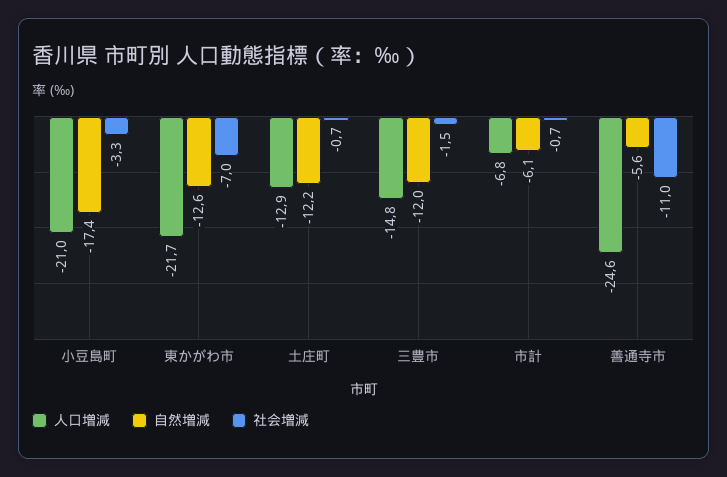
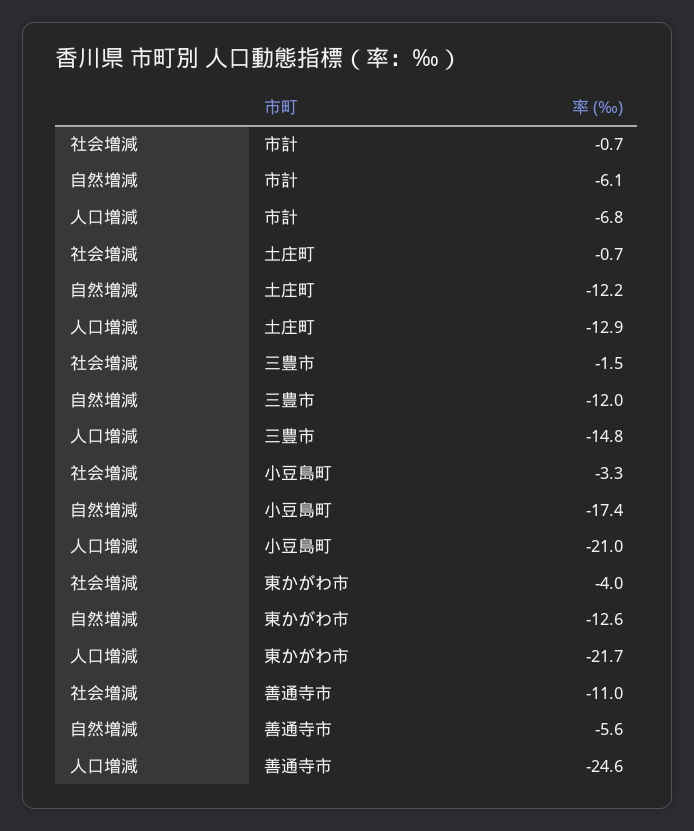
  {
    "人口増減": {
      "小豆島町": -21,
      "東かがわ市": -21.7,
      "土庄町": -12.9,
      "三豊市": -14.8,
      "市計": -6.8,
      "善通寺市": -24.6
    },
    "自然増減": {
      "小豆島町": -17.4,
      "東かがわ市": -12.6,
      "土庄町": -12.2,
      "三豊市": -12,
      "市計": -6.1,
      "善通寺市": -5.6
    },
    "社会増減": {
      "小豆島町": -3.3,
-     "東かがわ市": -7,
+     "東かがわ市": -4,
      "土庄町": -0.7,
      "三豊市": -1.5,
      "市計": -0.7,
      "善通寺市": -11
    }
  }

